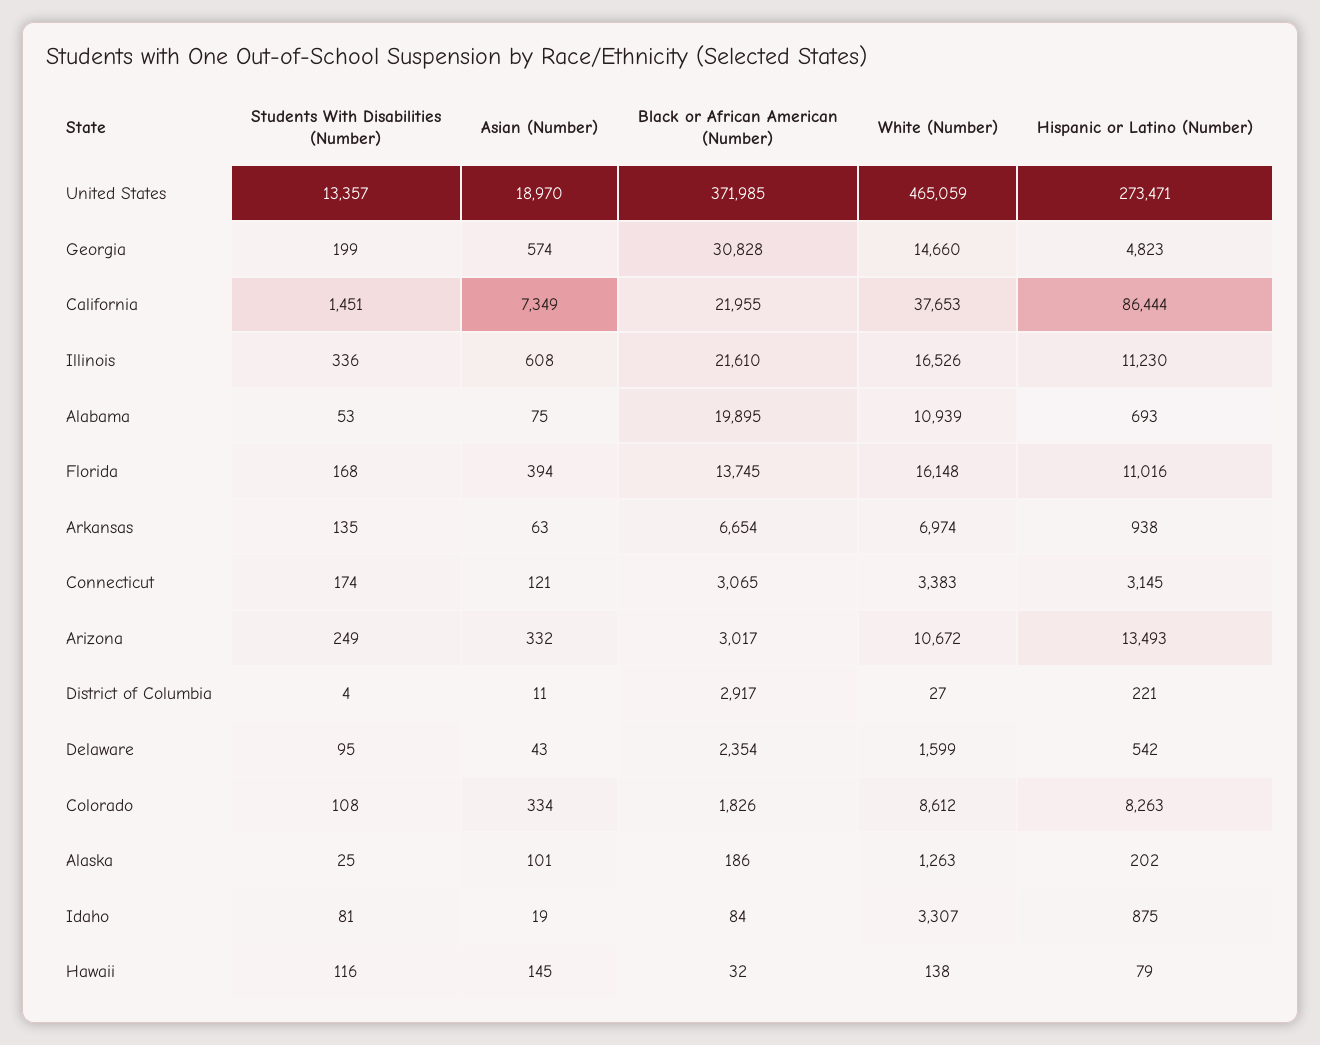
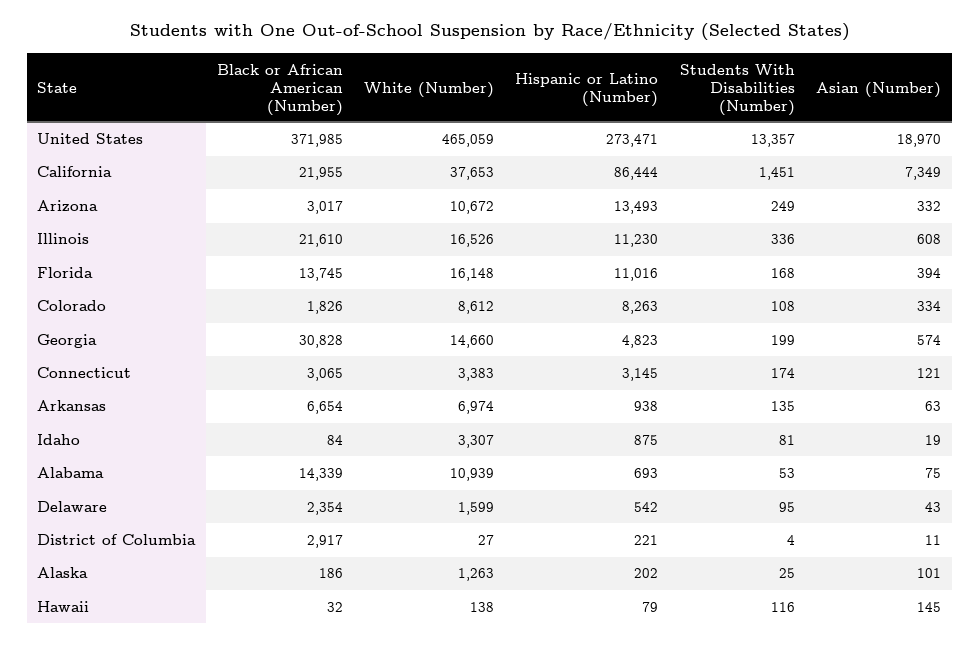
  {
    "Students With Disabilities (Number)": {
      "United States": 13357,
      "Georgia": 199,
      "California": 1451,
      "Illinois": 336,
      "Alabama": 53,
      "Florida": 168,
      "Arkansas": 135,
      "Connecticut": 174,
      "Arizona": 249,
      "District of Columbia": 4,
      "Delaware": 95,
      "Colorado": 108,
      "Alaska": 25,
      "Idaho": 81,
      "Hawaii": 116
    },
    "Asian (Number)": {
      "United States": 18970,
      "Georgia": 574,
      "California": 7349,
      "Illinois": 608,
      "Alabama": 75,
      "Florida": 394,
      "Arkansas": 63,
      "Connecticut": 121,
      "Arizona": 332,
      "District of Columbia": 11,
      "Delaware": 43,
      "Colorado": 334,
      "Alaska": 101,
      "Idaho": 19,
      "Hawaii": 145
    },
    "Black or African American (Number)": {
      "United States": 371985,
      "Georgia": 30828,
      "California": 21955,
      "Illinois": 21610,
-     "Alabama": 19895,
+     "Alabama": 14339,
      "Florida": 13745,
      "Arkansas": 6654,
      "Connecticut": 3065,
      "Arizona": 3017,
      "District of Columbia": 2917,
      "Delaware": 2354,
      "Colorado": 1826,
      "Alaska": 186,
      "Idaho": 84,
      "Hawaii": 32
    },
    "White (Number)": {
      "United States": 465059,
      "Georgia": 14660,
      "California": 37653,
      "Illinois": 16526,
      "Alabama": 10939,
      "Florida": 16148,
      "Arkansas": 6974,
      "Connecticut": 3383,
      "Arizona": 10672,
      "District of Columbia": 27,
      "Delaware": 1599,
      "Colorado": 8612,
      "Alaska": 1263,
      "Idaho": 3307,
      "Hawaii": 138
    },
    "Hispanic or Latino (Number)": {
      "United States": 273471,
      "Georgia": 4823,
      "California": 86444,
      "Illinois": 11230,
      "Alabama": 693,
      "Florida": 11016,
      "Arkansas": 938,
      "Connecticut": 3145,
      "Arizona": 13493,
      "District of Columbia": 221,
      "Delaware": 542,
      "Colorado": 8263,
      "Alaska": 202,
      "Idaho": 875,
      "Hawaii": 79
    }
  }

